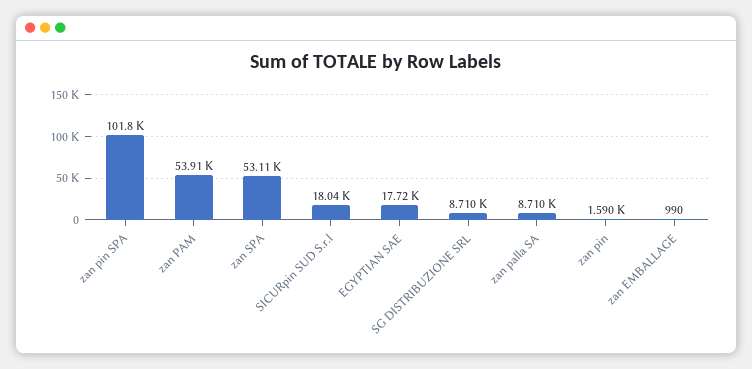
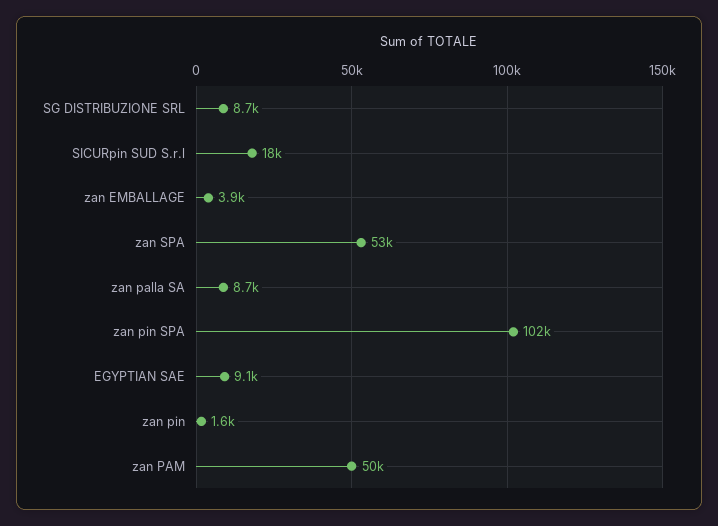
  {
    "zan pin SPA": 101800,
-   "zan PAM": 53910,
+   "zan PAM": 50000,
    "zan SPA": 53110,
    "SICURpin SUD S.r.l": 18040,
-   "EGYPTIAN SAE": 17720,
+   "EGYPTIAN SAE": 9100,
    "SG DISTRIBUZIONE SRL": 8710,
    "zan palla SA": 8710,
    "zan pin": 1590,
-   "zan EMBALLAGE": 990
+   "zan EMBALLAGE": 3900
  }

